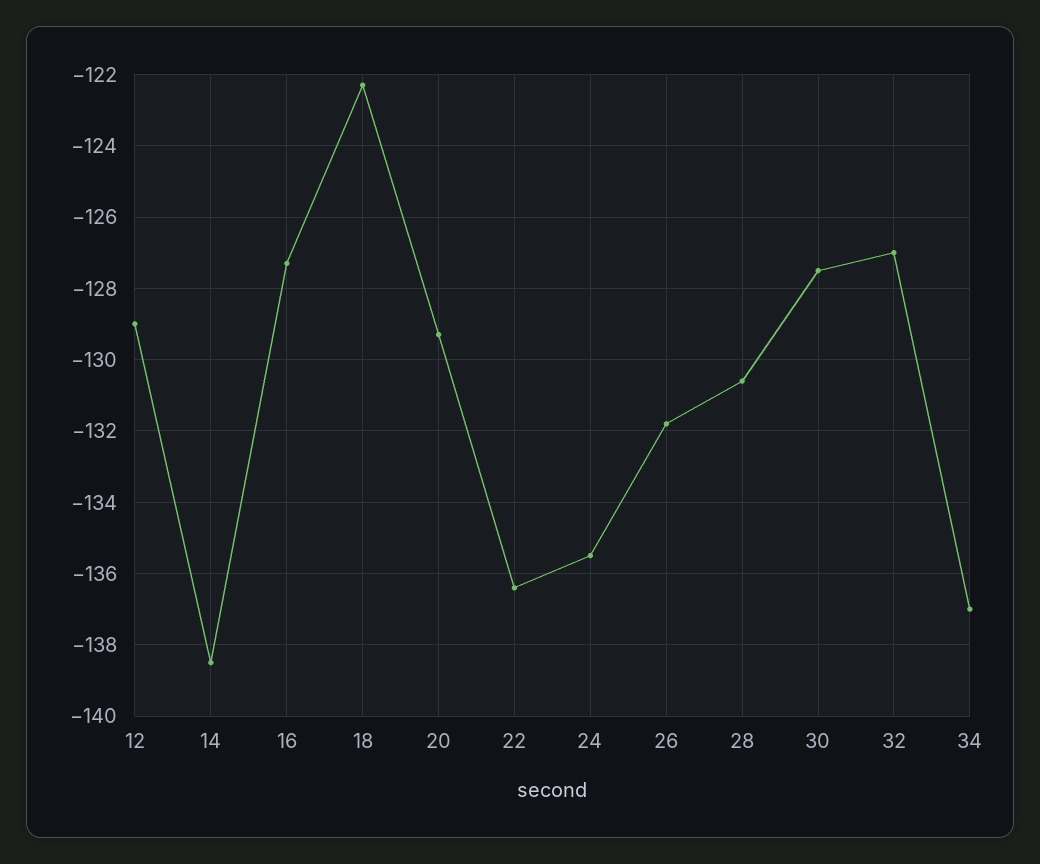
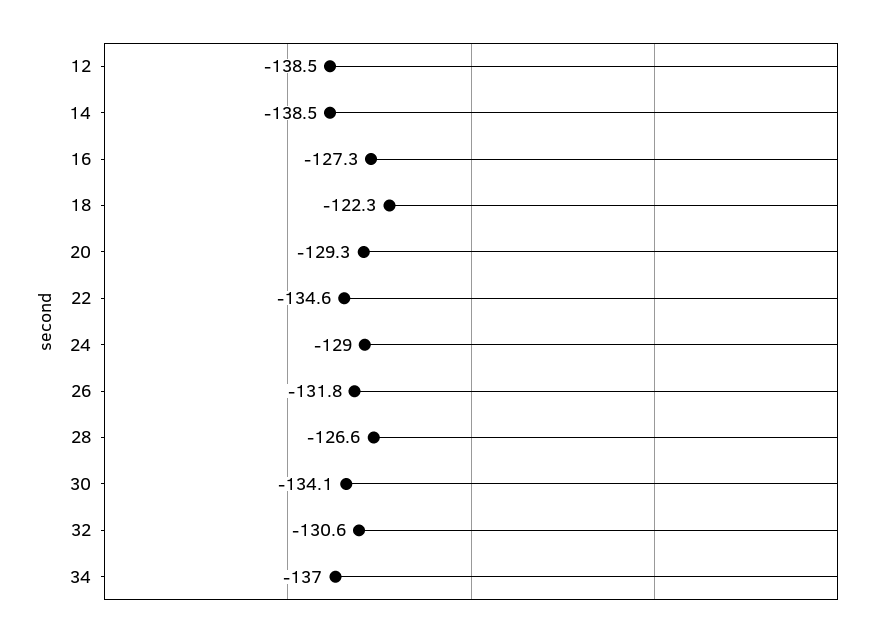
  {
-   "12": -129,
+   "12": -138.5,
    "14": -138.5,
    "16": -127.3,
    "18": -122.3,
    "20": -129.3,
-   "22": -136.5,
+   "22": -134.6,
-   "24": -135.5,
+   "24": -129,
    "26": -131.8,
-   "28": -130.5,
+   "28": -126.6,
-   "30": -127.5,
+   "30": -134.1,
-   "32": -127,
+   "32": -130.6,
    "34": -137
  }

